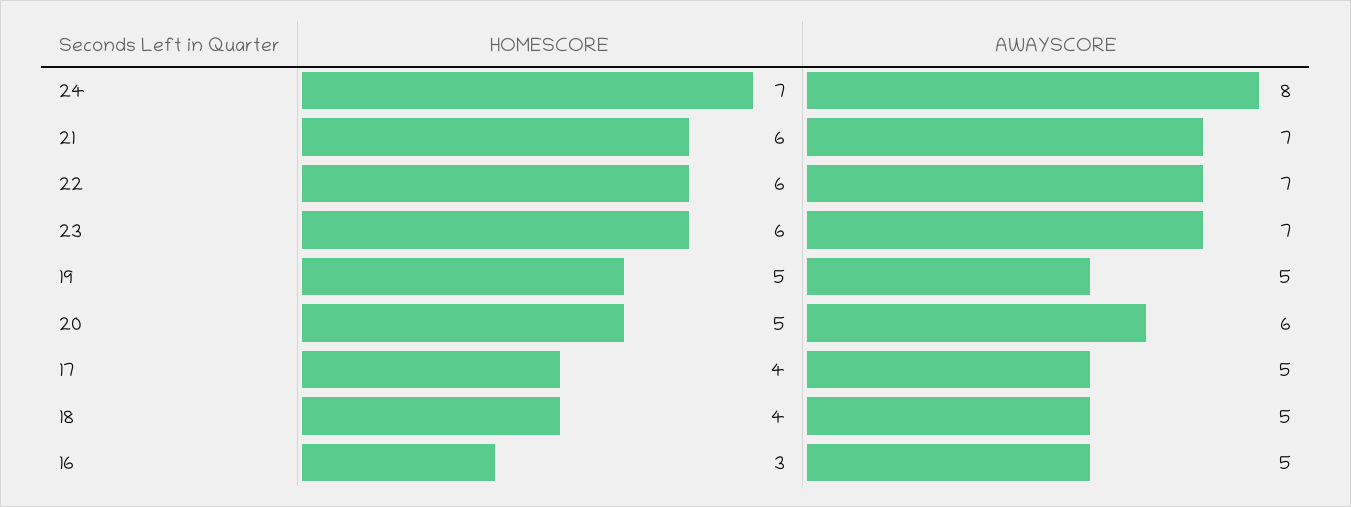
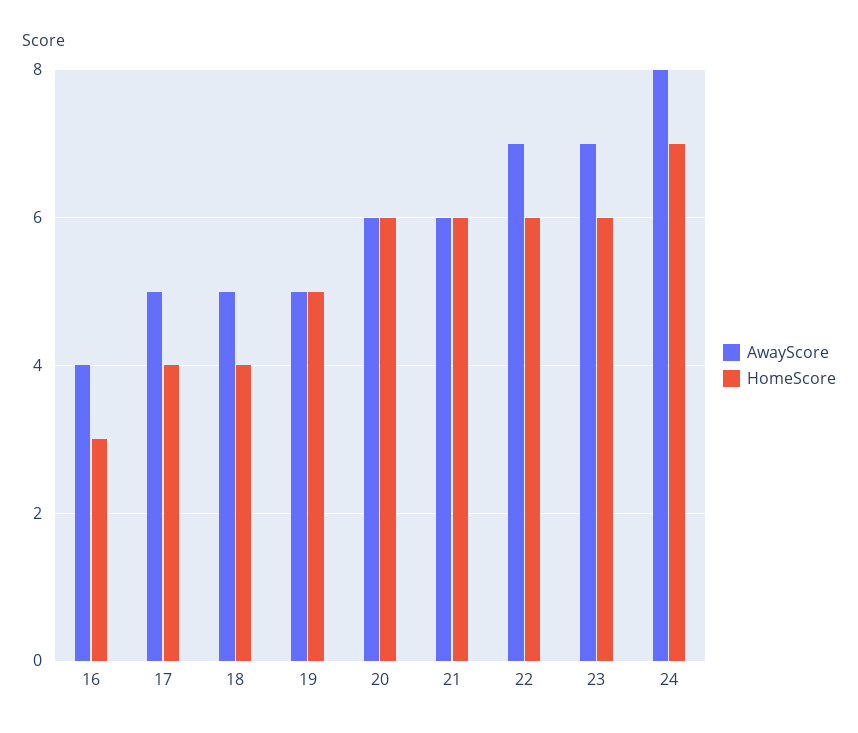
  {
    "HOMESCORE": {
      "24": 7,
      "21": 6,
      "22": 6,
      "23": 6,
      "19": 5,
-     "20": 5,
+     "20": 6,
      "17": 4,
      "18": 4,
      "16": 3
    },
    "AWAYSCORE": {
      "24": 8,
-     "21": 7,
+     "21": 6,
      "22": 7,
      "23": 7,
      "19": 5,
      "20": 6,
      "17": 5,
      "18": 5,
-     "16": 5
+     "16": 4
    }
  }

